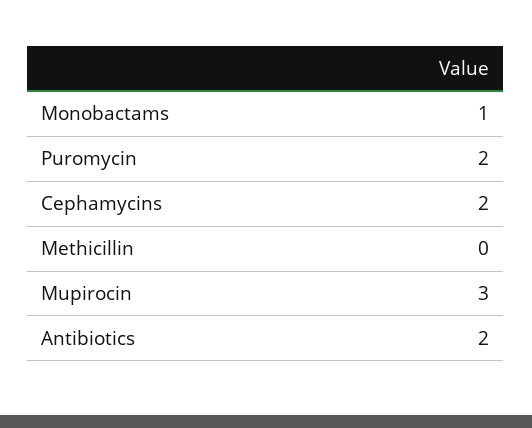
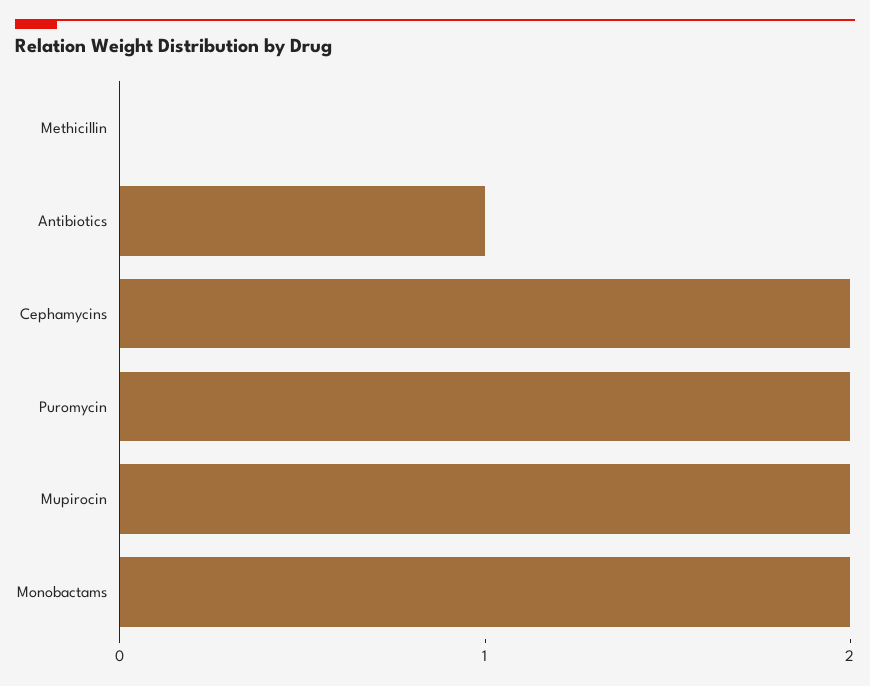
  {
-   "Monobactams": 1,
+   "Monobactams": 2,
    "Puromycin": 2,
    "Cephamycins": 2,
    "Methicillin": 0,
-   "Mupirocin": 3,
+   "Mupirocin": 2,
-   "Antibiotics": 2
+   "Antibiotics": 1
  }

